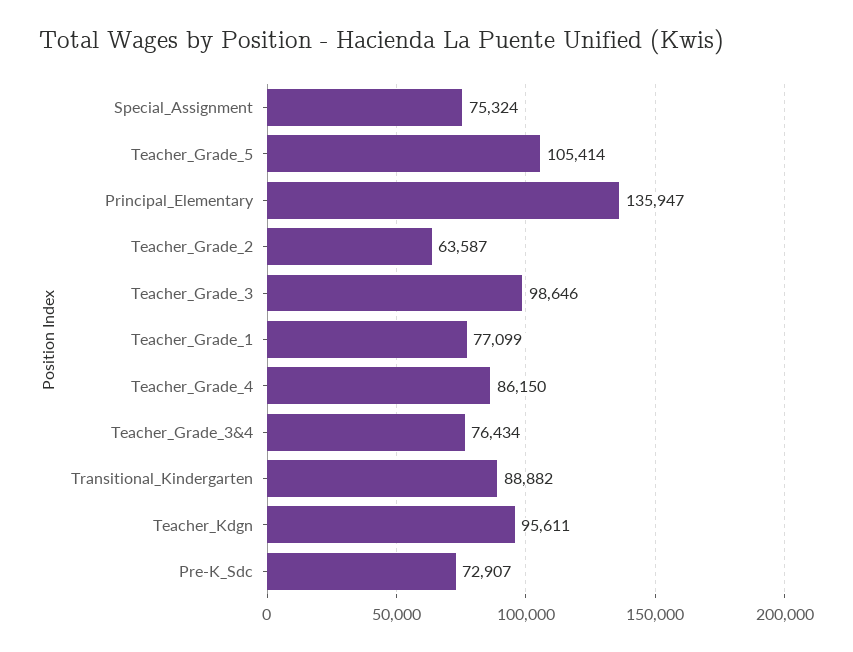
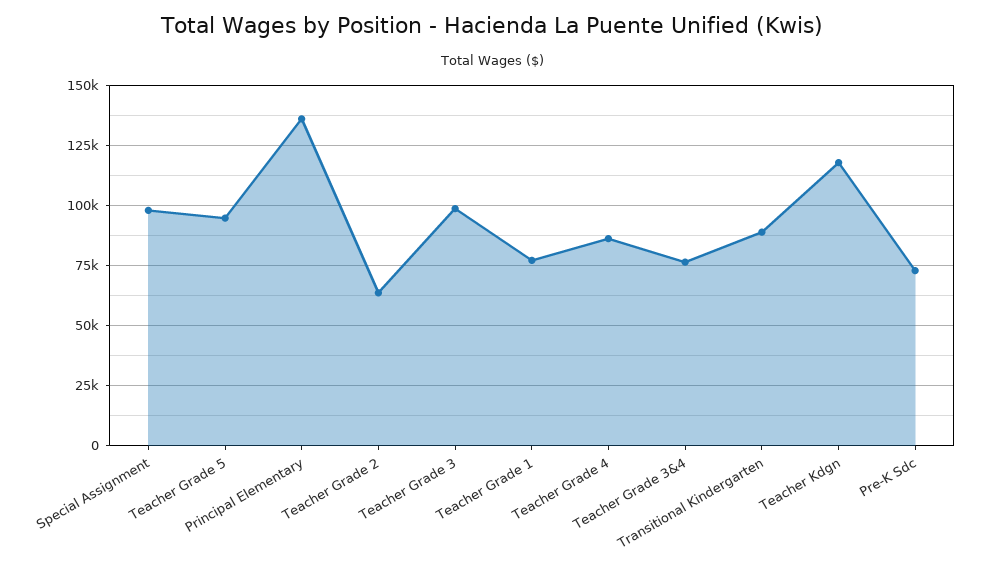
  {
-   "Special_Assignment": 75324,
+   "Special_Assignment": 97500,
-   "Teacher_Grade_5": 105414,
+   "Teacher_Grade_5": 95000,
    "Principal_Elementary": 135947,
    "Teacher_Grade_2": 63587,
    "Teacher_Grade_3": 98646,
    "Teacher_Grade_1": 77099,
    "Teacher_Grade_4": 86150,
    "Teacher_Grade_3&4": 76434,
    "Transitional_Kindergarten": 88882,
-   "Teacher_Kdgn": 95611,
+   "Teacher_Kdgn": 117500,
    "Pre-K_Sdc": 72907
  }

